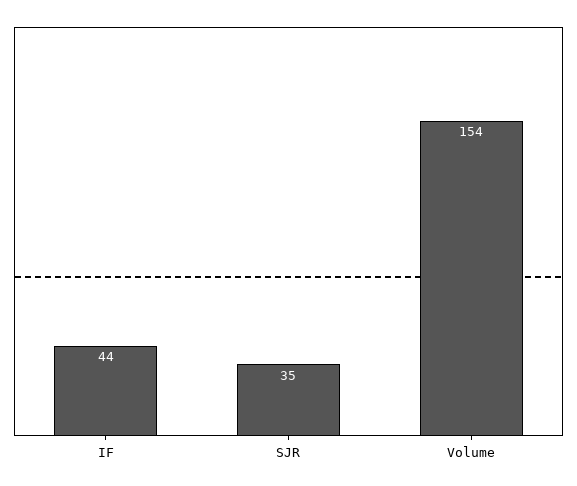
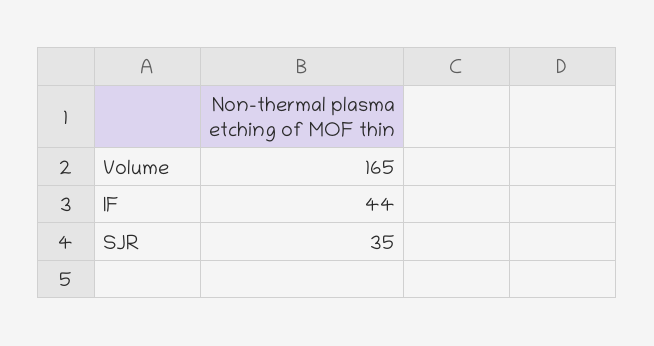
  {
    "IF": 44,
    "SJR": 35,
-   "Volume": 154
+   "Volume": 165
  }

